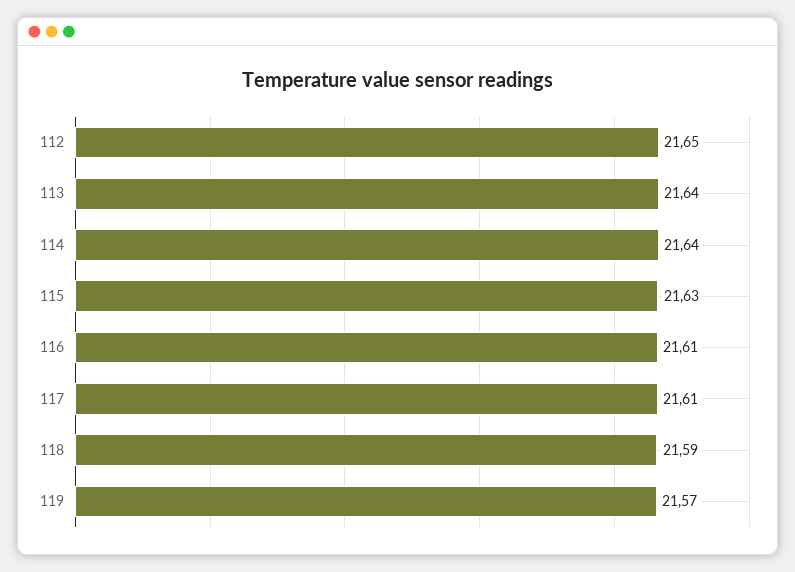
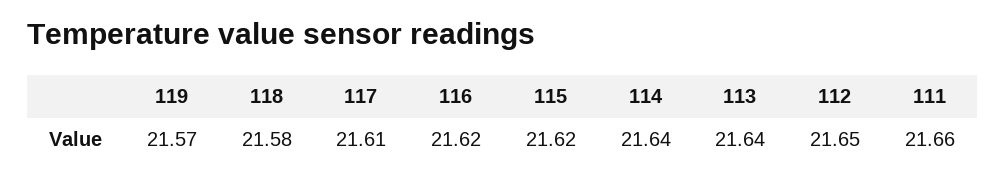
  {
    "112": 21.65,
    "113": 21.64,
    "114": 21.64,
-   "115": 21.63,
+   "115": 21.62,
-   "116": 21.61,
+   "116": 21.62,
    "117": 21.61,
-   "118": 21.59,
+   "118": 21.58,
-   "119": 21.57
+   "119": 21.57,
+   "111": 21.66
  }

